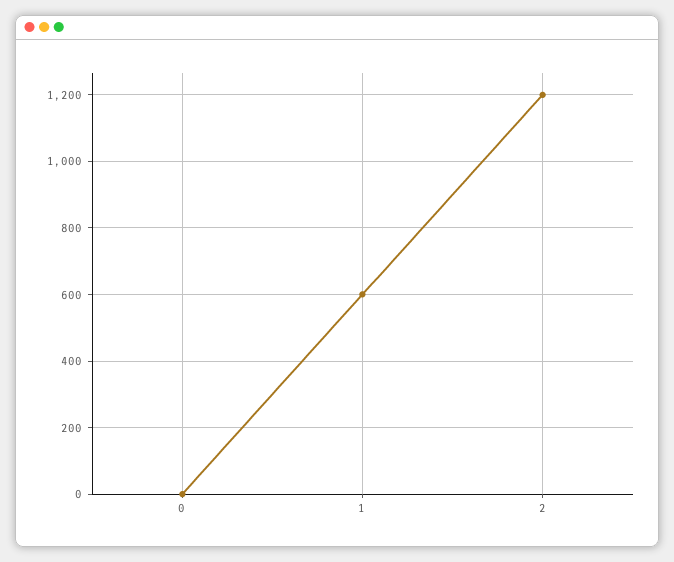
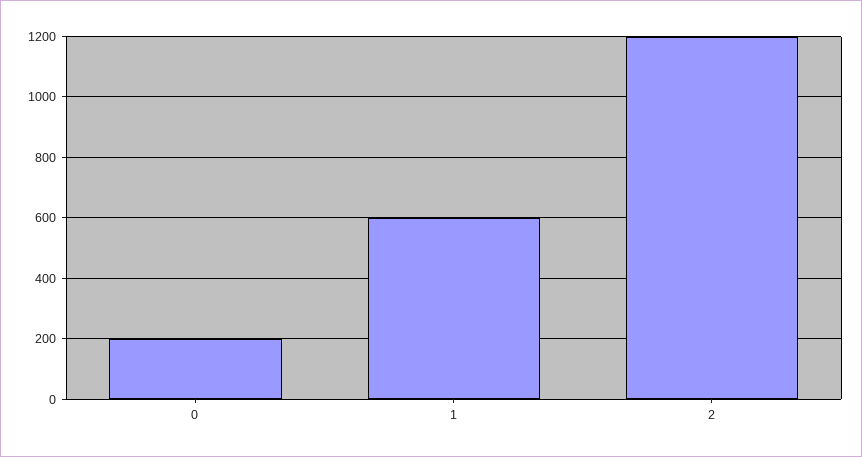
  {
-   "0": 0,
+   "0": 200,
    "1": 600,
    "2": 1200
  }

